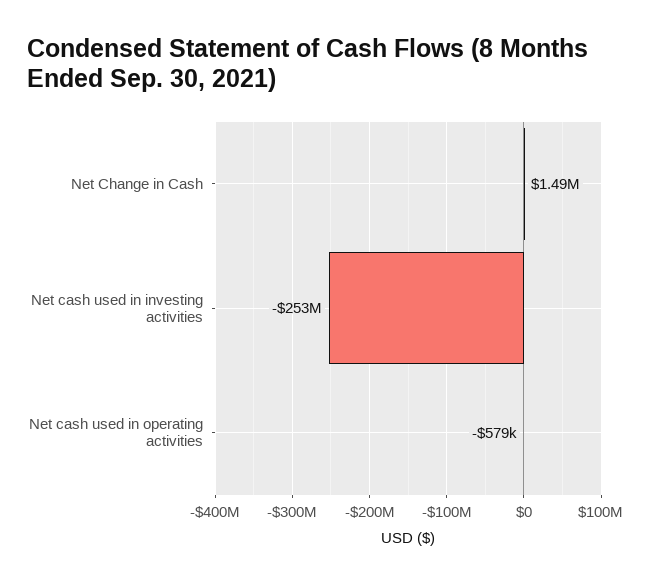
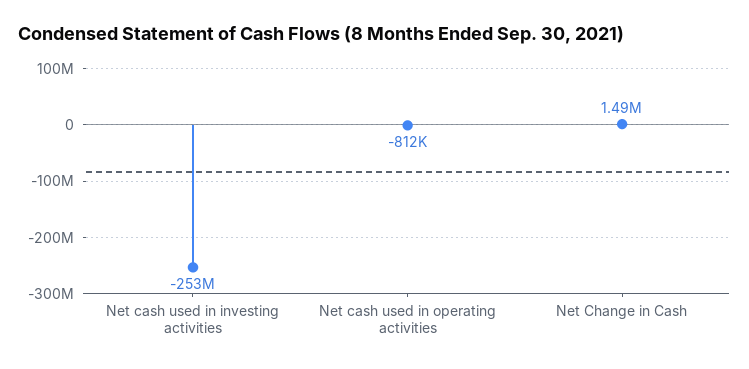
  {
    "Net Change in Cash": 1490000,
    "Net cash used in investing activities": -253000000,
-   "Net cash used in operating activities": -579000
+   "Net cash used in operating activities": -812000
  }

